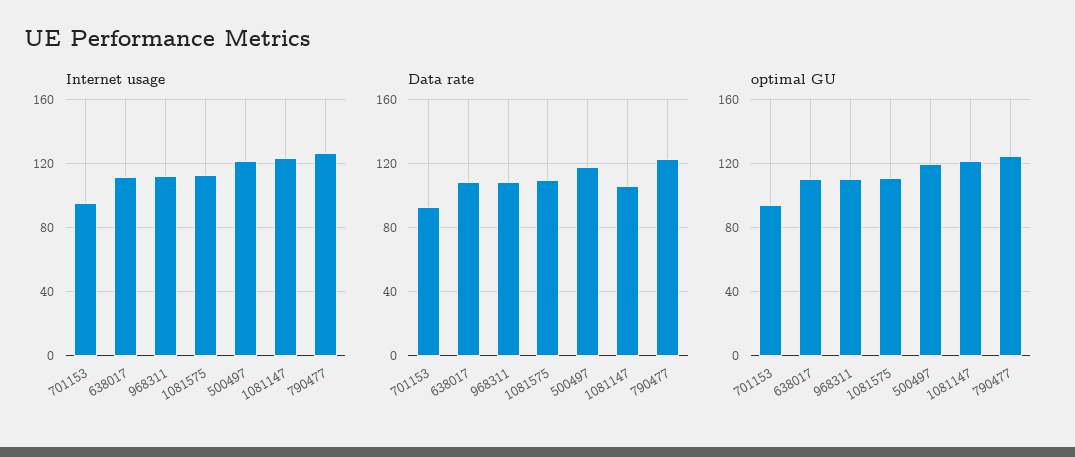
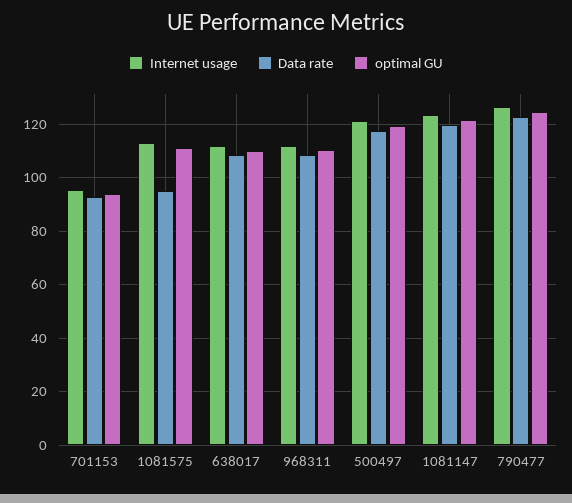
  {
    "Internet usage": {
      "701153": 95,
      "638017": 112.5,
      "968311": 112.5,
      "1081575": 112.5,
      "500497": 122.5,
      "1081147": 122.5,
      "790477": 127.5
    },
    "Data rate": {
      "701153": 92.5,
      "638017": 107.5,
      "968311": 107.5,
-     "1081575": 110,
+     "1081575": 95,
      "500497": 117.5,
-     "1081147": 105,
+     "1081147": 120,
      "790477": 122.5
    },
    "optimal GU": {
      "701153": 95,
      "638017": 110,
      "968311": 110,
      "1081575": 110,
      "500497": 120,
      "1081147": 122.5,
      "790477": 125
    }
  }

